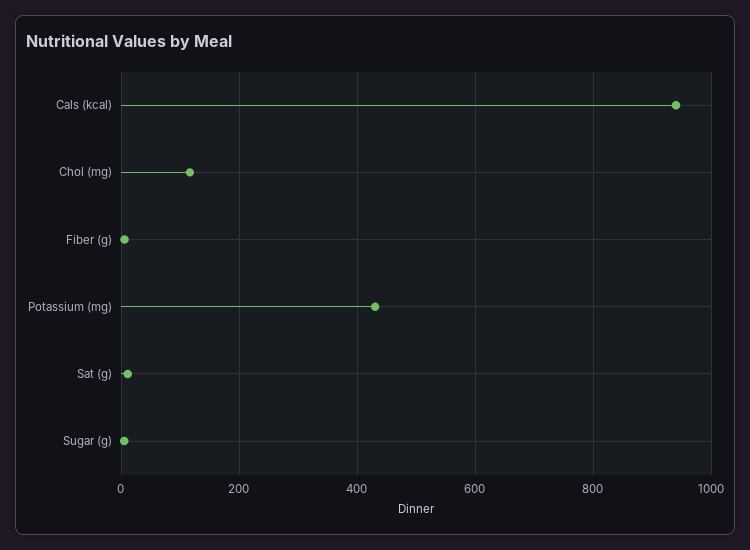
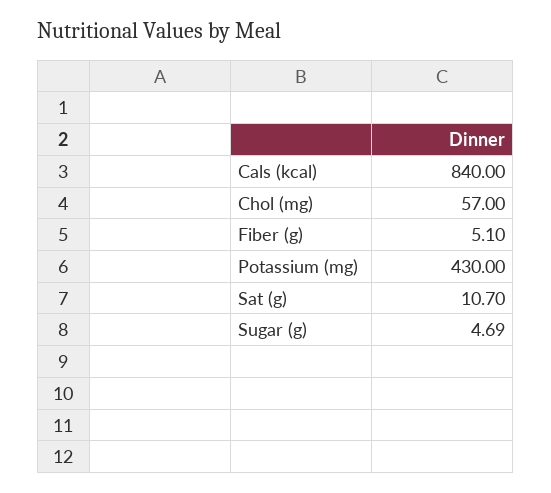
  {
-   "Cals (kcal)": 940,
+   "Cals (kcal)": 840,
-   "Chol (mg)": 120,
+   "Chol (mg)": 57,
    "Fiber (g)": 5.1,
    "Potassium (mg)": 430,
    "Sat (g)": 10.7,
    "Sugar (g)": 4.69
  }

